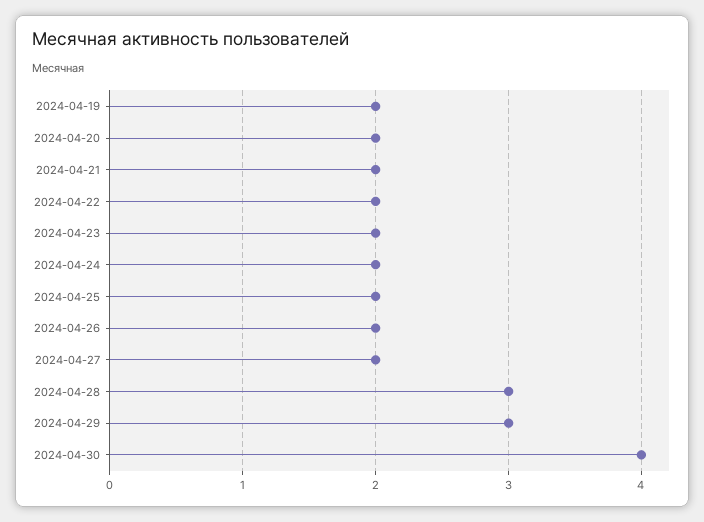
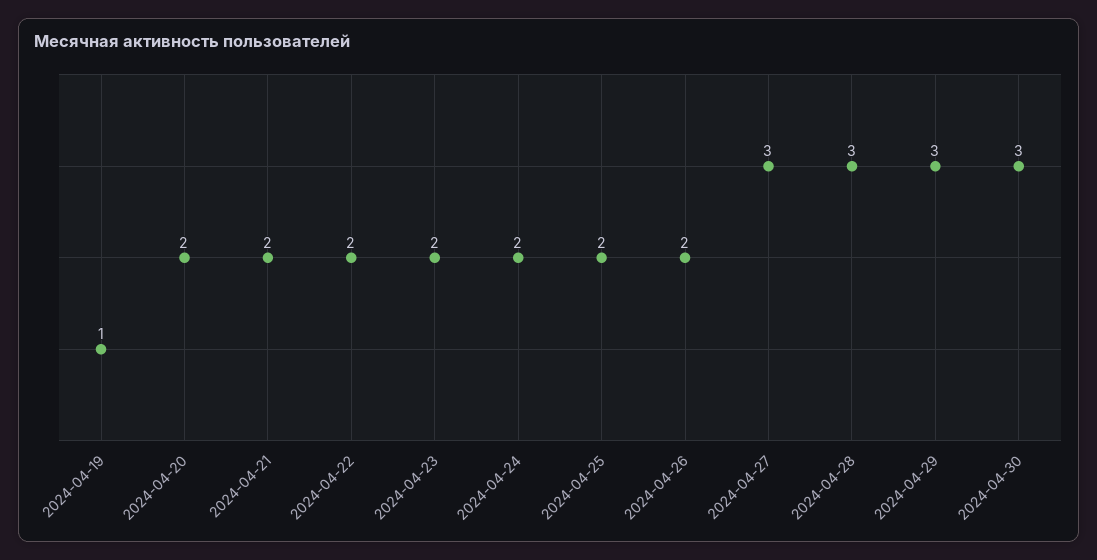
  {
-   "2024-04-19": 2,
+   "2024-04-19": 1,
    "2024-04-20": 2,
    "2024-04-21": 2,
    "2024-04-22": 2,
    "2024-04-23": 2,
    "2024-04-24": 2,
    "2024-04-25": 2,
    "2024-04-26": 2,
-   "2024-04-27": 2,
+   "2024-04-27": 3,
    "2024-04-28": 3,
    "2024-04-29": 3,
-   "2024-04-30": 4
+   "2024-04-30": 3
  }

